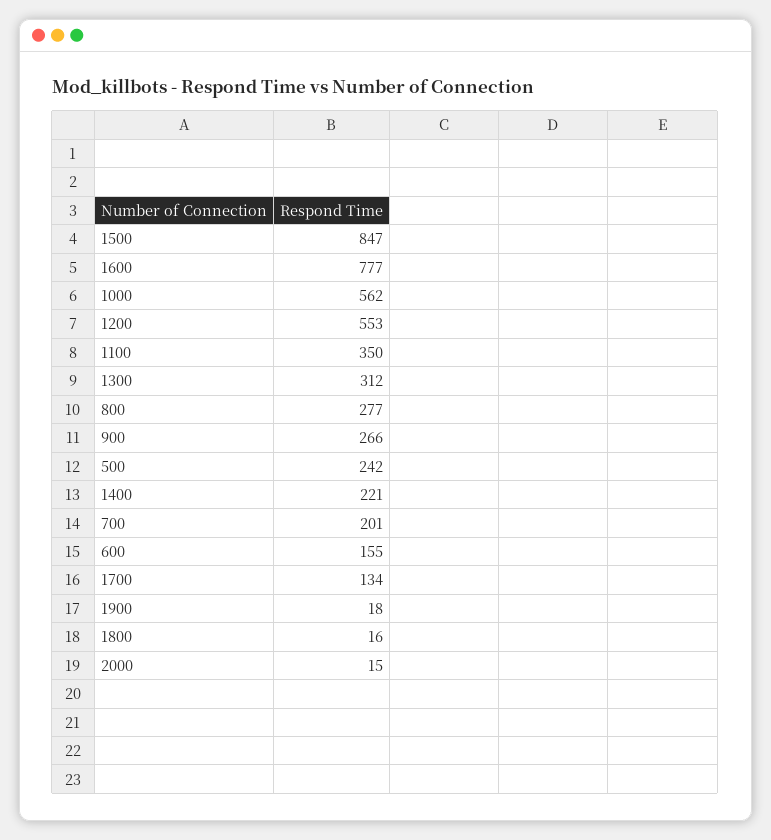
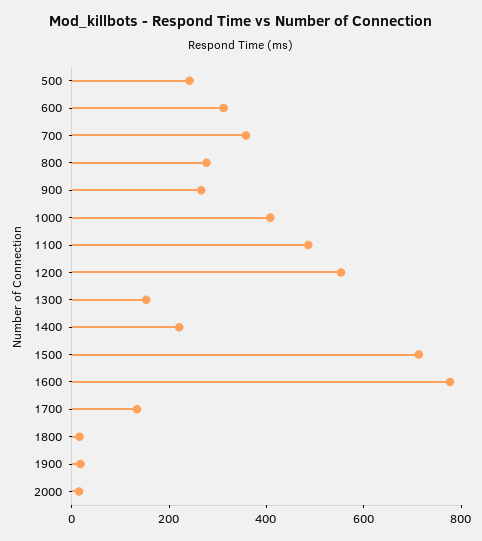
  {
-   "1500": 847,
+   "1500": 700,
    "1600": 777,
-   "1000": 562,
+   "1000": 400,
    "1200": 553,
-   "1100": 350,
+   "1100": 500,
-   "1300": 312,
+   "1300": 150,
    "800": 277,
    "900": 266,
    "500": 242,
    "1400": 221,
-   "700": 201,
+   "700": 350,
-   "600": 155,
+   "600": 300,
    "1700": 134,
    "1900": 18,
    "1800": 16,
    "2000": 15
  }

